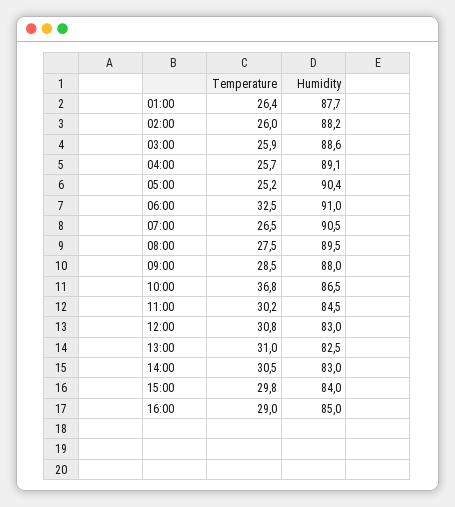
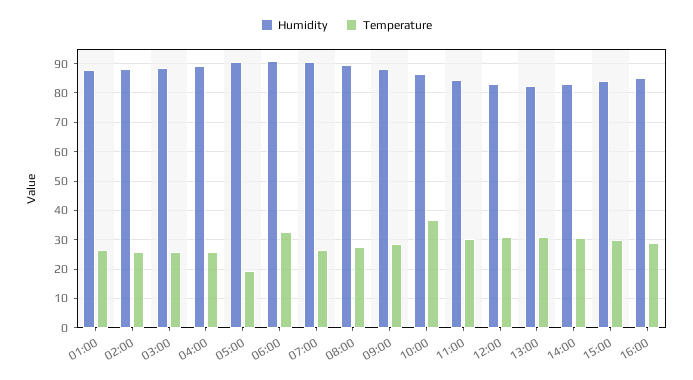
  {
    "Temperature": {
      "01:00": 26.4,
      "02:00": 26,
      "03:00": 25.9,
      "04:00": 25.7,
-     "05:00": 25.2,
+     "05:00": 20,
      "06:00": 32.5,
      "07:00": 26.5,
      "08:00": 27.5,
      "09:00": 28.5,
      "10:00": 36.8,
      "11:00": 30.2,
      "12:00": 30.8,
      "13:00": 31,
      "14:00": 30.5,
      "15:00": 29.8,
      "16:00": 29
    },
    "Humidity": {
      "01:00": 87.7,
      "02:00": 88.2,
      "03:00": 88.6,
      "04:00": 89.1,
      "05:00": 90.4,
      "06:00": 91,
      "07:00": 90.5,
      "08:00": 89.5,
      "09:00": 88,
      "10:00": 86.5,
      "11:00": 84.5,
      "12:00": 83,
      "13:00": 82.5,
      "14:00": 83,
      "15:00": 84,
      "16:00": 85
    }
  }

